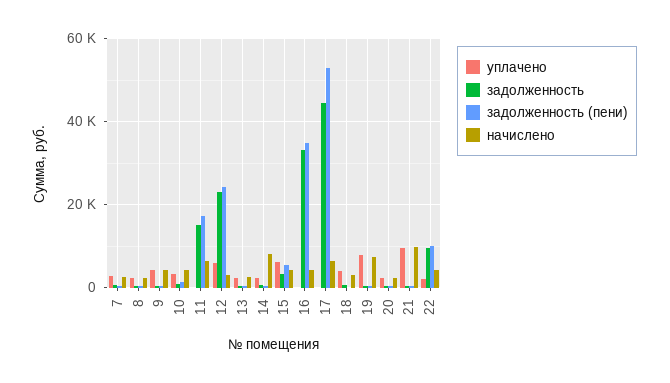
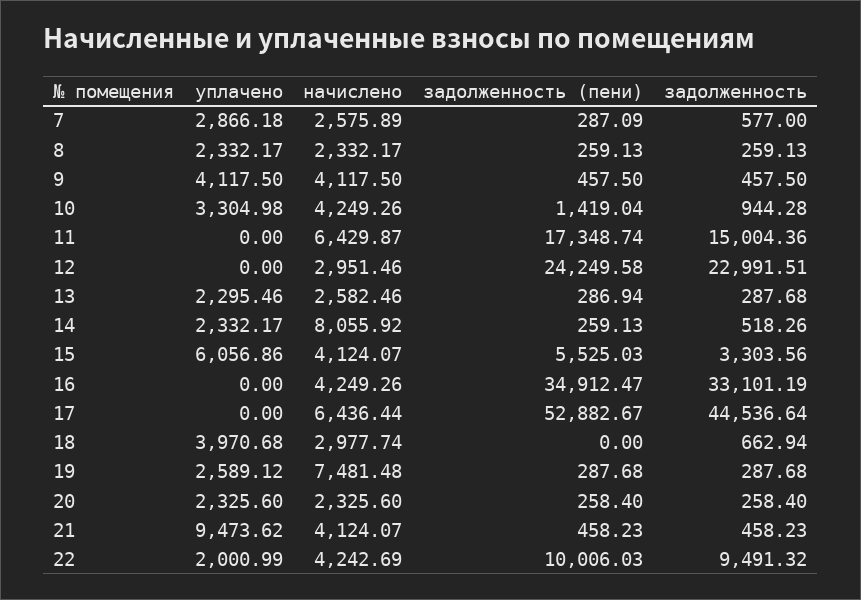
  {
    "уплачено": {
      "7": 2866.18,
      "8": 2332.17,
      "9": 4117.5,
      "10": 3304.98,
      "11": 0,
-     "12": 6000,
+     "12": 0,
      "13": 2295.46,
      "14": 2332.17,
      "15": 6056.86,
      "16": 0,
      "17": 0,
      "18": 3970.68,
-     "19": 8000,
+     "19": 2589.12,
      "20": 2325.6,
      "21": 9473.62,
      "22": 2000.99
    },
    "задолженность": {
      "7": 577,
      "8": 259.13,
      "9": 457.5,
      "10": 944.28,
      "11": 15004.36,
      "12": 22991.51,
      "13": 287.68,
      "14": 518.26,
      "15": 3303.56,
      "16": 33101.19,
      "17": 44536.64,
      "18": 662.94,
      "19": 287.68,
      "20": 258.4,
      "21": 458.23,
      "22": 9491.32
    },
    "задолженность (пени)": {
      "7": 287.09,
      "8": 259.13,
      "9": 457.5,
      "10": 1419.04,
      "11": 17348.74,
      "12": 24249.58,
      "13": 286.94,
      "14": 259.13,
      "15": 5525.03,
      "16": 34912.47,
      "17": 52882.67,
      "18": 0,
      "19": 287.68,
      "20": 258.4,
      "21": 458.23,
      "22": 10006.03
    },
    "начислено": {
      "7": 2575.89,
      "8": 2332.17,
      "9": 4117.5,
      "10": 4249.26,
      "11": 6429.87,
      "12": 2951.46,
      "13": 2582.46,
      "14": 8055.92,
      "15": 4124.07,
      "16": 4249.26,
      "17": 6436.44,
      "18": 2977.74,
      "19": 7481.48,
      "20": 2325.6,
-     "21": 10000,
+     "21": 4124.07,
      "22": 4242.69
    }
  }

